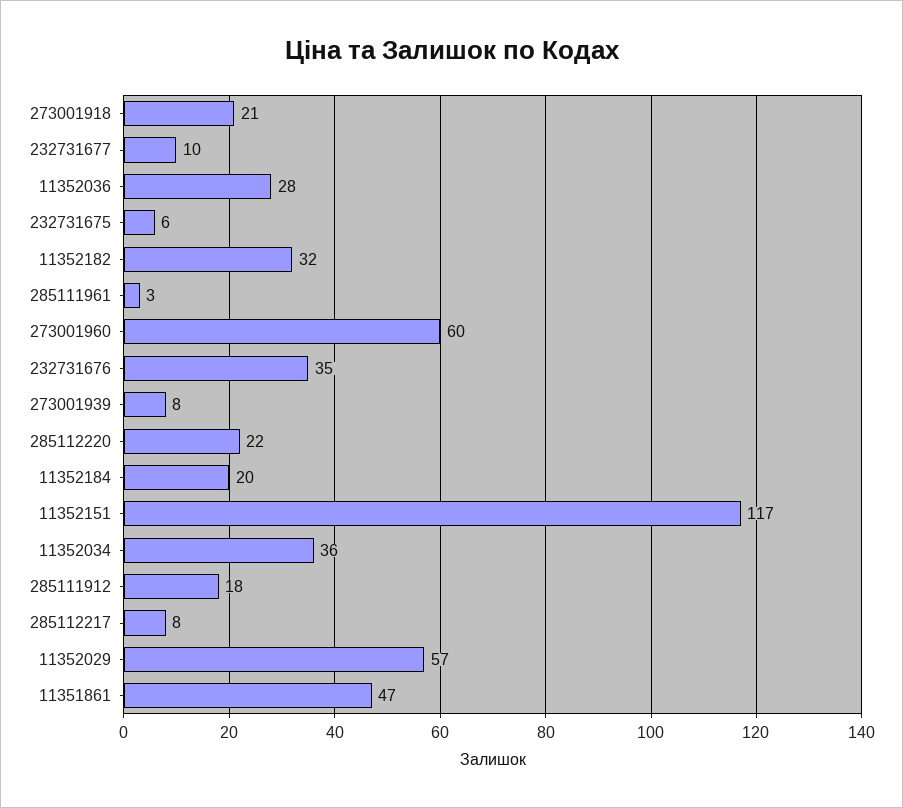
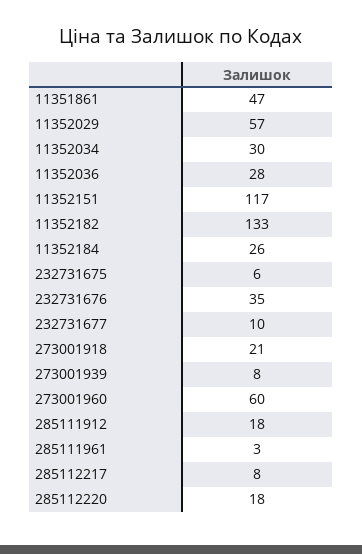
  {
    "273001918": 21,
    "232731677": 10,
    "11352036": 28,
    "232731675": 6,
-   "11352182": 32,
+   "11352182": 133,
    "285111961": 3,
    "273001960": 60,
    "232731676": 35,
    "273001939": 8,
-   "285112220": 22,
+   "285112220": 18,
-   "11352184": 20,
+   "11352184": 26,
    "11352151": 117,
-   "11352034": 36,
+   "11352034": 30,
    "285111912": 18,
    "285112217": 8,
    "11352029": 57,
    "11351861": 47
  }

